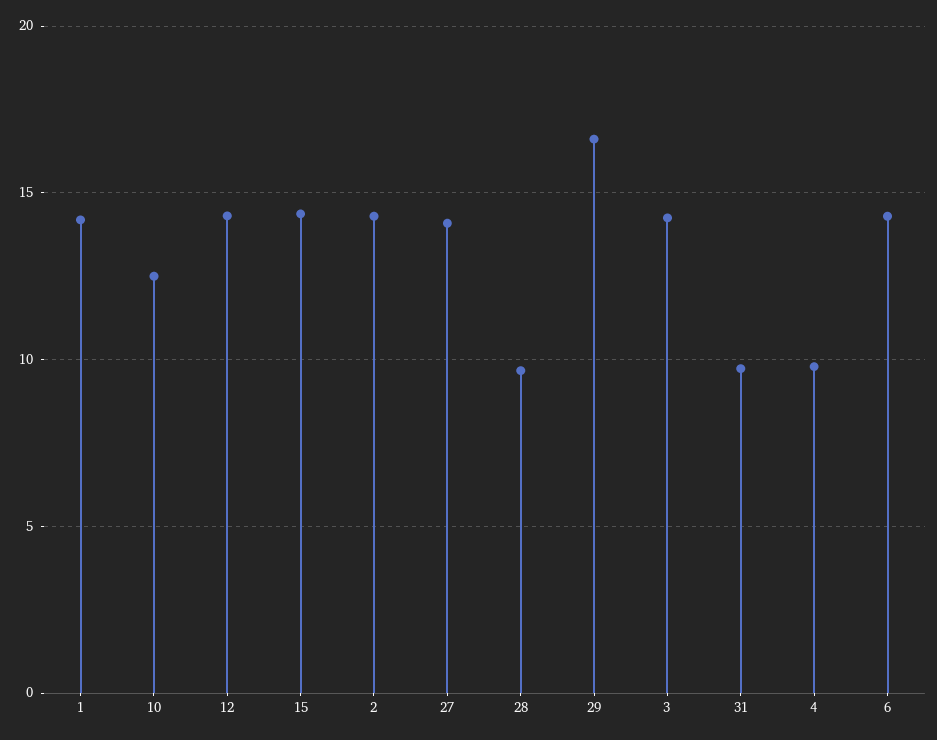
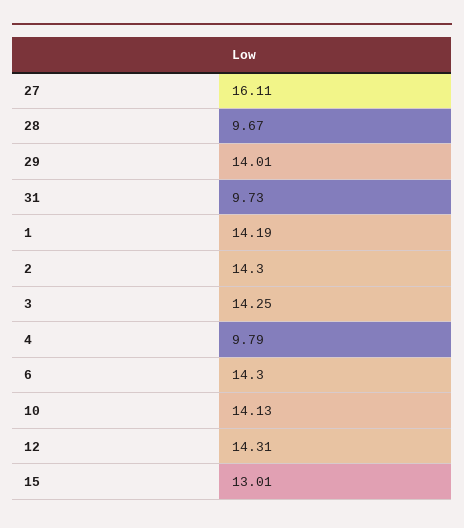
  {
    "1": 14.19,
-   "10": 12.5,
+   "10": 14.13,
    "12": 14.31,
-   "15": 14.5,
+   "15": 13.01,
    "2": 14.3,
-   "27": 14,
+   "27": 16.11,
    "28": 9.67,
-   "29": 16.5,
+   "29": 14.01,
    "3": 14.25,
    "31": 9.73,
    "4": 9.79,
    "6": 14.3
  }

